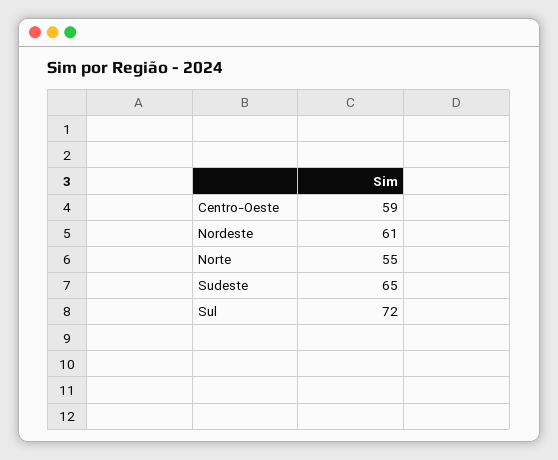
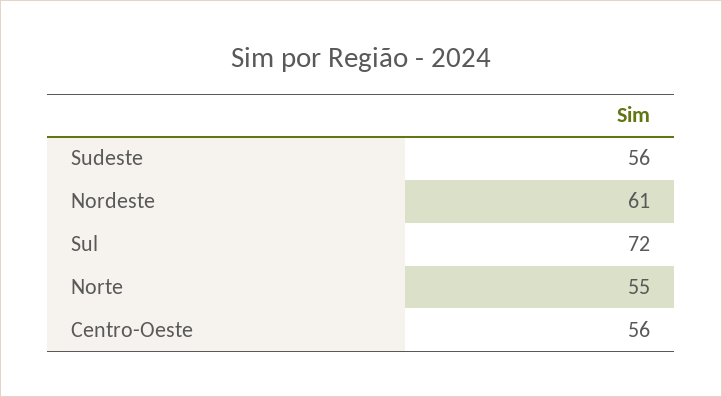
  {
-   "Centro-Oeste": 59,
+   "Centro-Oeste": 56,
    "Nordeste": 61,
    "Norte": 55,
-   "Sudeste": 65,
+   "Sudeste": 56,
    "Sul": 72
  }

